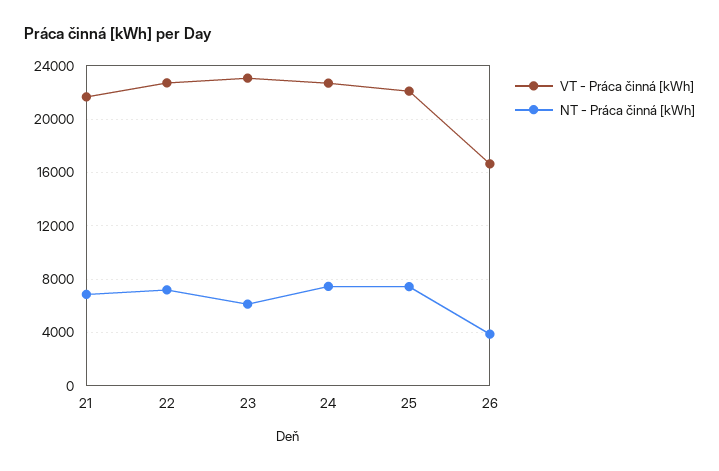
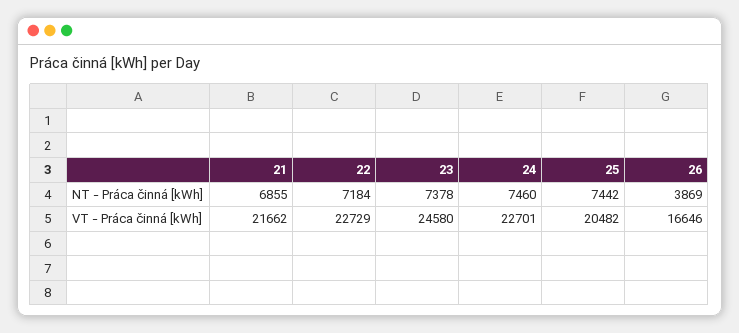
  {
    "VT - Práca činná [kWh]": {
      "21": 21662,
      "22": 22729,
-     "23": 23000,
+     "23": 24580,
      "24": 22701,
-     "25": 22000,
+     "25": 20482,
      "26": 16646
    },
    "NT - Práca činná [kWh]": {
      "21": 6855,
      "22": 7184,
-     "23": 6000,
+     "23": 7378,
      "24": 7460,
      "25": 7442,
      "26": 3869
    }
  }

